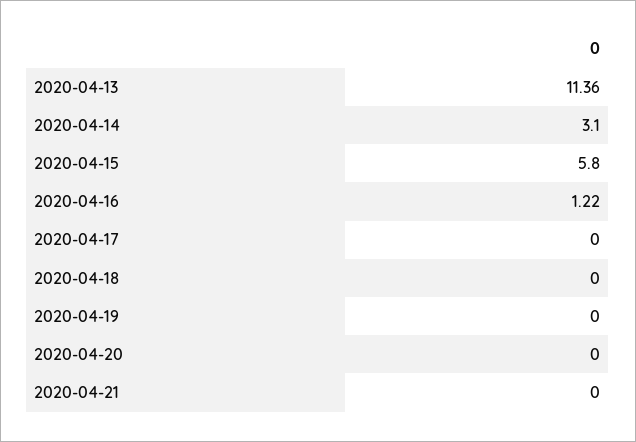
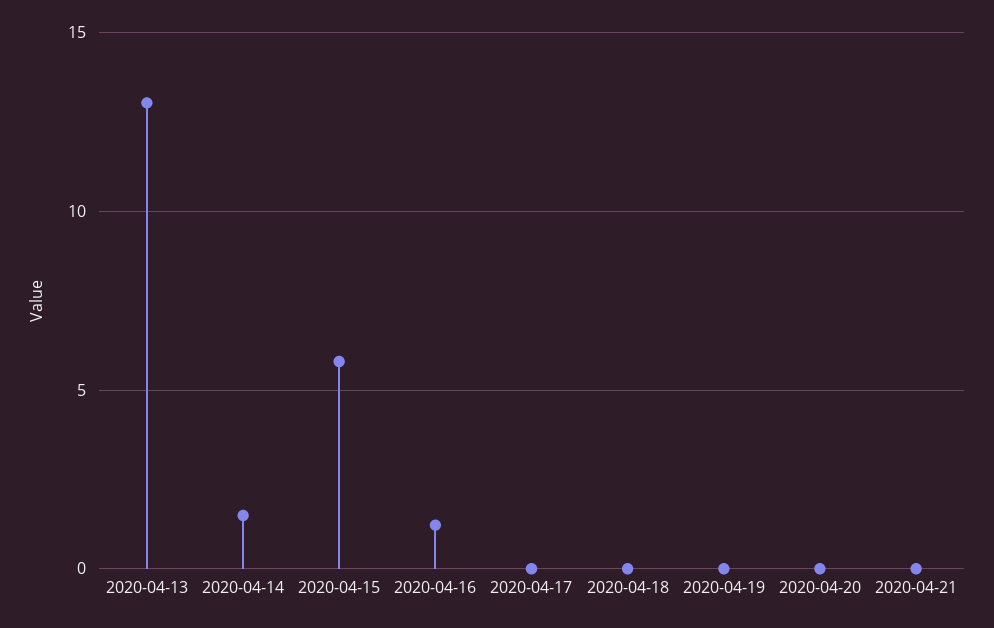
  {
-   "2020-04-13": 11.36,
+   "2020-04-13": 13,
-   "2020-04-14": 3.1,
+   "2020-04-14": 1.5,
    "2020-04-15": 5.8,
    "2020-04-16": 1.22,
    "2020-04-17": 0,
    "2020-04-18": 0,
    "2020-04-19": 0,
    "2020-04-20": 0,
    "2020-04-21": 0
  }

